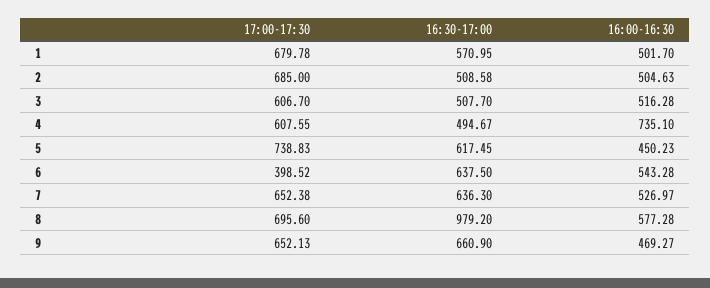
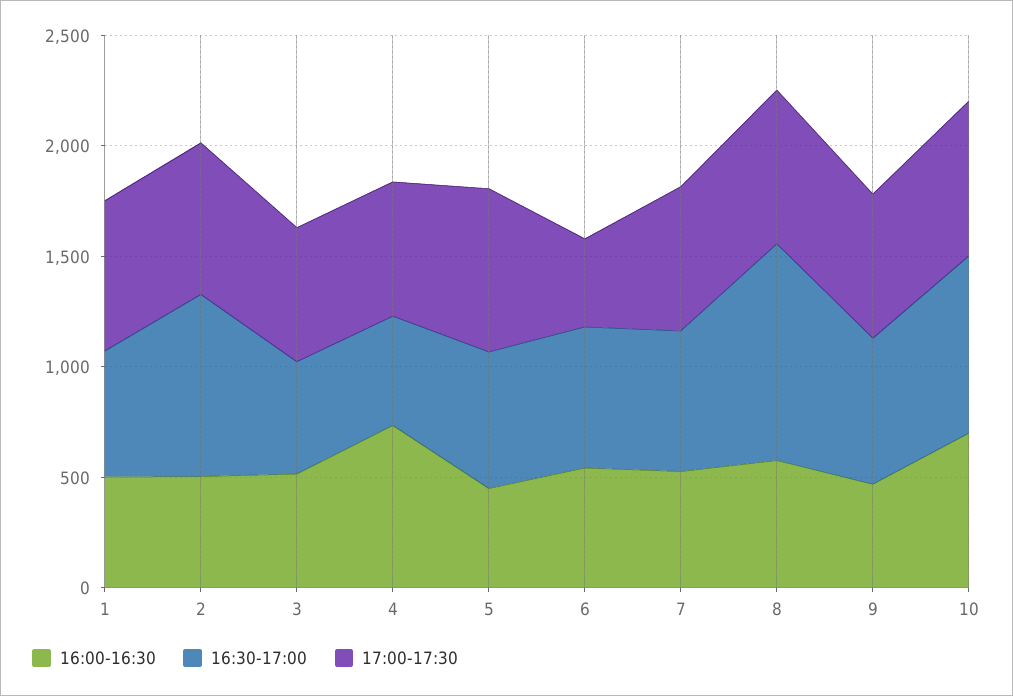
  {
    "17:00-17:30": {
      "1": 679.78,
      "2": 685,
      "3": 606.7,
      "4": 607.55,
      "5": 738.83,
      "6": 398.52,
      "7": 652.38,
      "8": 695.6,
-     "9": 652.13
+     "9": 652.13,
+     "10": 700
    },
    "16:30-17:00": {
      "1": 570.95,
-     "2": 508.58,
+     "2": 800,
      "3": 507.7,
      "4": 494.67,
      "5": 617.45,
      "6": 637.5,
      "7": 636.3,
      "8": 979.2,
-     "9": 660.9
+     "9": 660.9,
+     "10": 800
    },
    "16:00-16:30": {
      "1": 501.7,
      "2": 504.63,
      "3": 516.28,
      "4": 735.1,
      "5": 450.23,
      "6": 543.28,
      "7": 526.97,
      "8": 577.28,
-     "9": 469.27
+     "9": 469.27,
+     "10": 700
    }
  }

